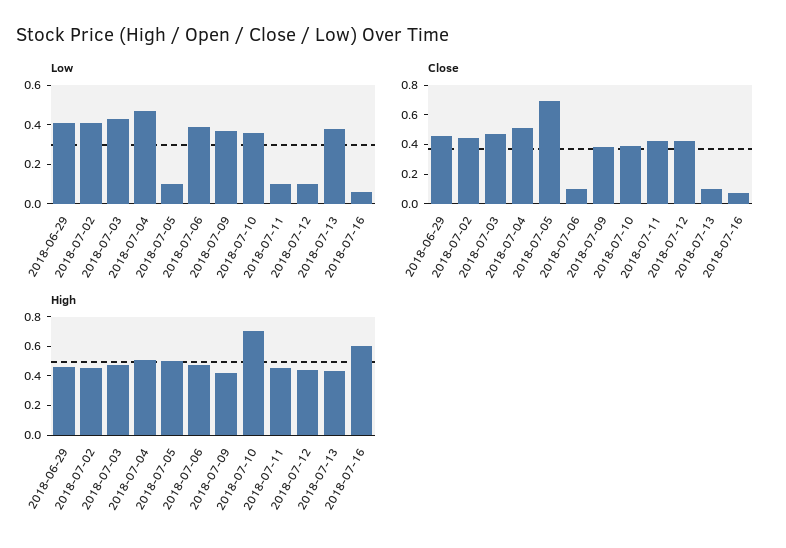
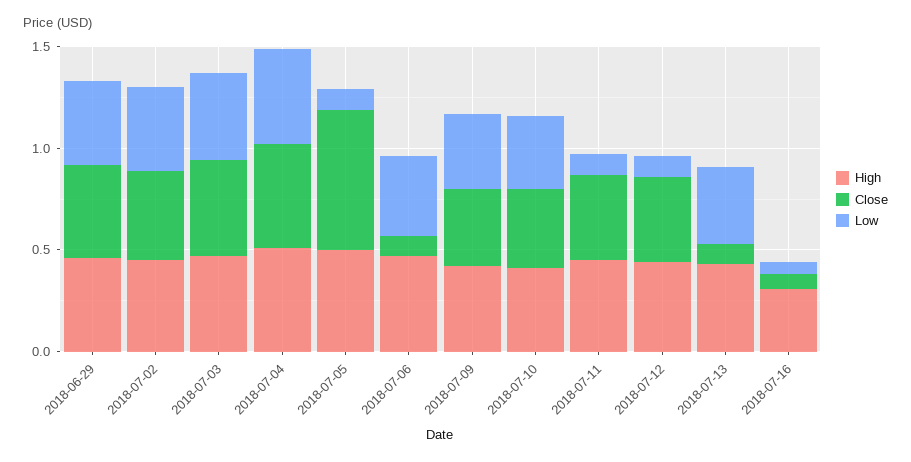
  {
    "Low": {
      "2018-06-29": 0.4,
      "2018-07-02": 0.4,
      "2018-07-03": 0.45,
      "2018-07-04": 0.45,
      "2018-07-05": 0.1,
      "2018-07-06": 0.4,
      "2018-07-09": 0.35,
      "2018-07-10": 0.35,
      "2018-07-11": 0.1,
      "2018-07-12": 0.1,
      "2018-07-13": 0.4,
      "2018-07-16": 0.05
    },
    "Close": {
      "2018-06-29": 0.5,
      "2018-07-02": 0.4,
      "2018-07-03": 0.5,
      "2018-07-04": 0.5,
      "2018-07-05": 0.7,
      "2018-07-06": 0.1,
      "2018-07-09": 0.4,
      "2018-07-10": 0.4,
      "2018-07-11": 0.4,
      "2018-07-12": 0.4,
      "2018-07-13": 0.1,
      "2018-07-16": 0.1
    },
    "High": {
      "2018-06-29": 0.5,
      "2018-07-02": 0.5,
      "2018-07-03": 0.5,
      "2018-07-04": 0.5,
      "2018-07-05": 0.5,
      "2018-07-06": 0.5,
      "2018-07-09": 0.4,
-     "2018-07-10": 0.7,
+     "2018-07-10": 0.4,
      "2018-07-11": 0.5,
      "2018-07-12": 0.4,
      "2018-07-13": 0.4,
-     "2018-07-16": 0.6
+     "2018-07-16": 0.3
    }
  }

